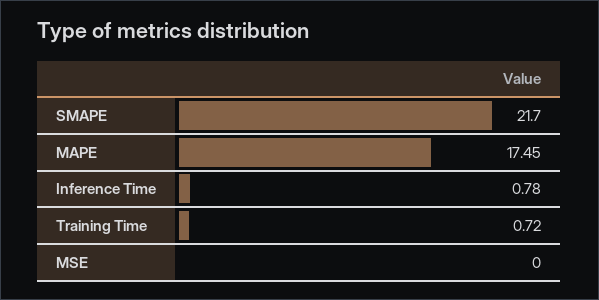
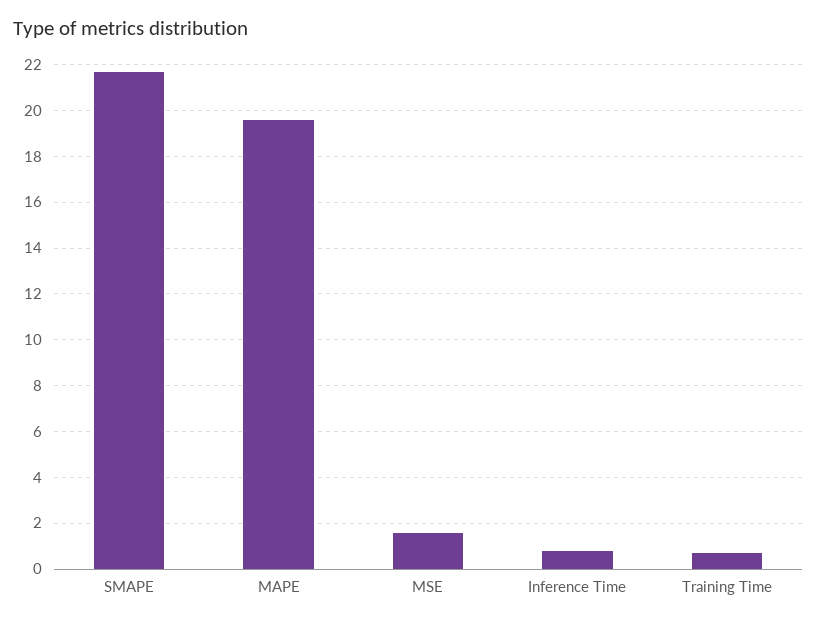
  {
    "SMAPE": 21.7,
-   "MAPE": 17.45,
+   "MAPE": 19.5,
    "Inference Time": 0.78,
    "Training Time": 0.72,
-   "MSE": 0
+   "MSE": 1.5
  }

